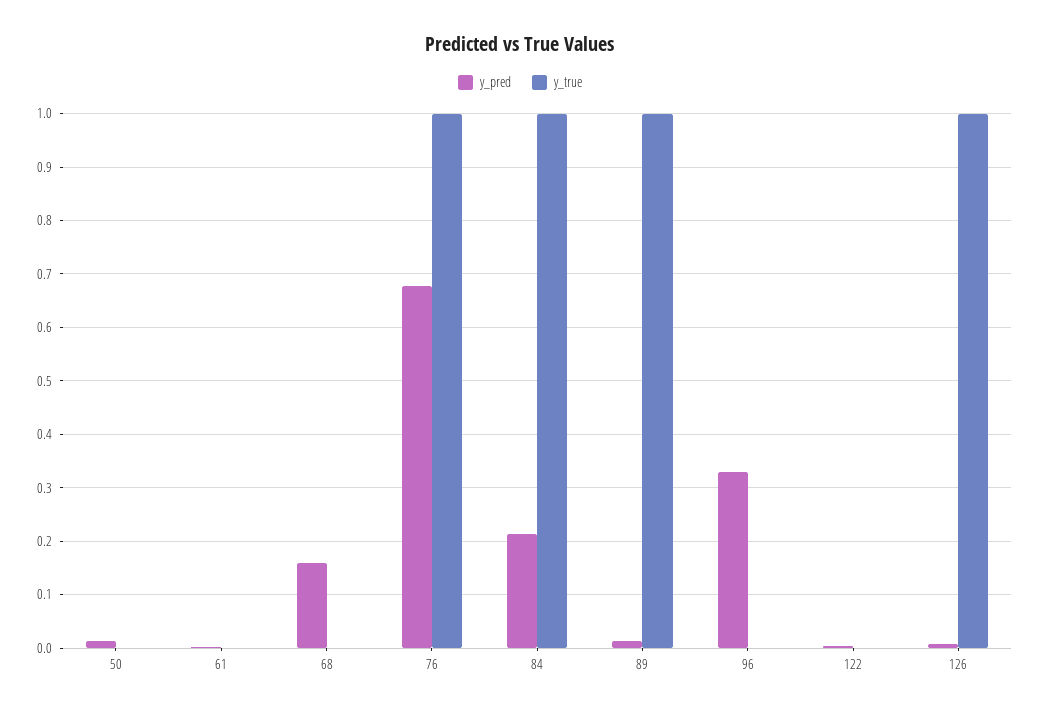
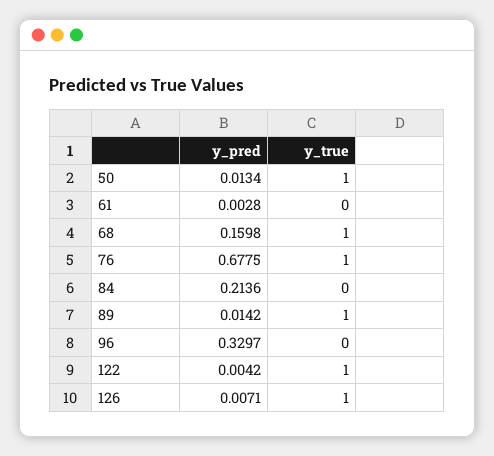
  {
    "y_pred": {
      "50": 0.0134,
      "61": 0.0028,
      "68": 0.1598,
      "76": 0.6775,
      "84": 0.2136,
      "89": 0.0142,
      "96": 0.3297,
      "122": 0.0042,
      "126": 0.0071
    },
    "y_true": {
-     "50": 0,
+     "50": 1,
      "61": 0,
-     "68": 0,
+     "68": 1,
      "76": 1,
-     "84": 1,
+     "84": 0,
      "89": 1,
      "96": 0,
-     "122": 0,
+     "122": 1,
      "126": 1
    }
  }

